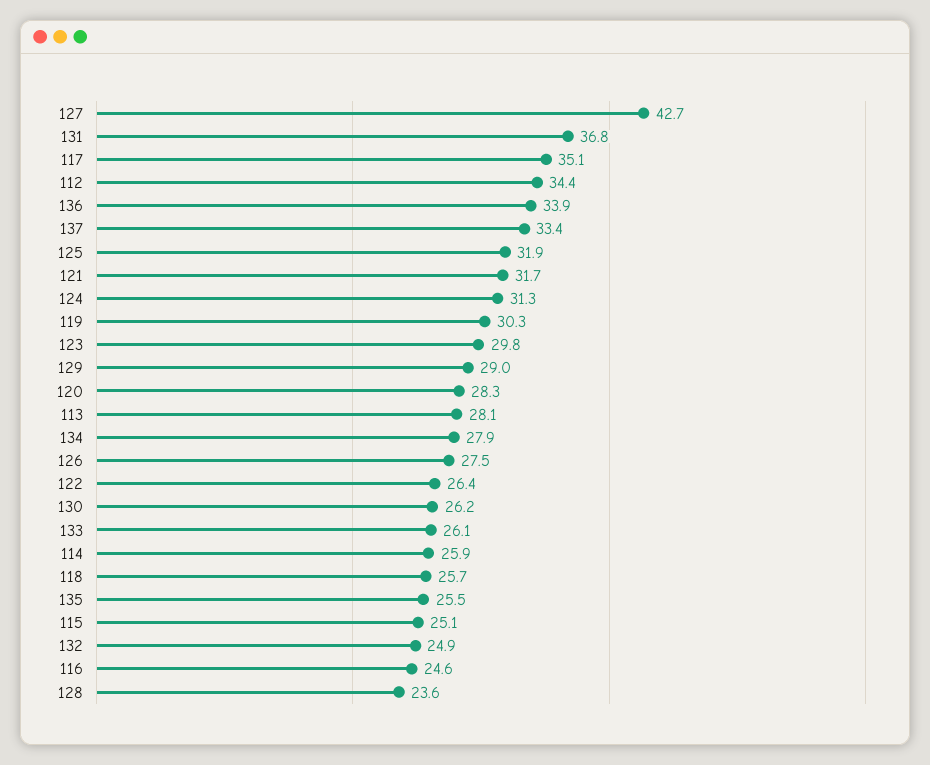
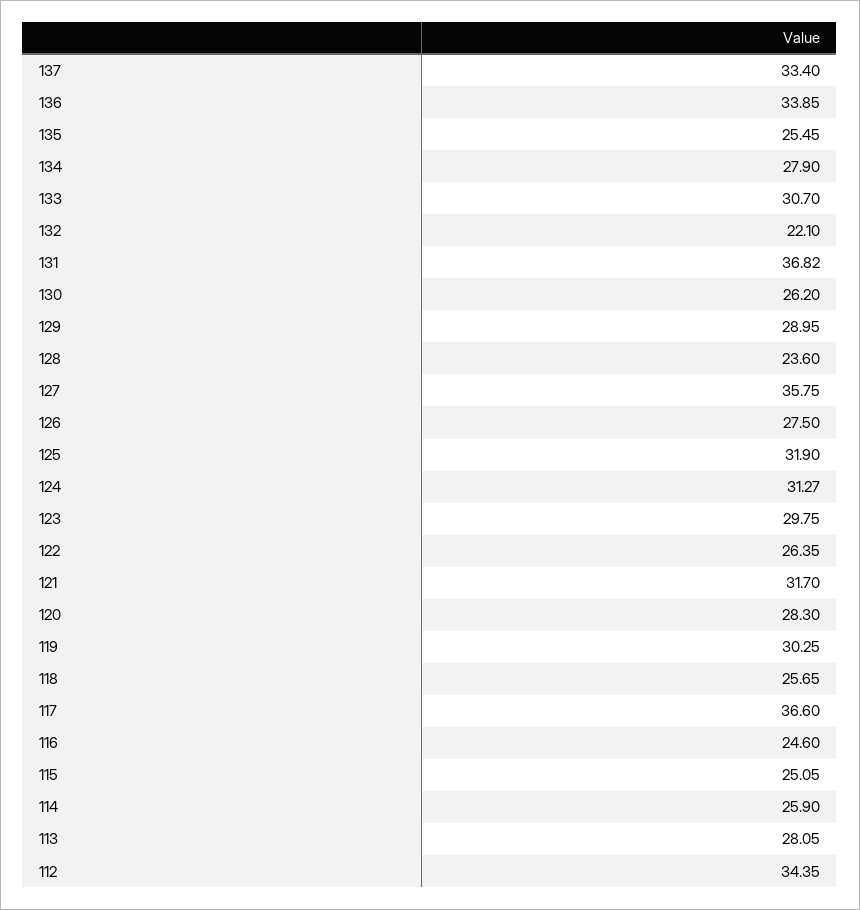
  {
-   "127": 42.7,
+   "127": 35.75,
    "131": 36.82,
-   "117": 35.1,
+   "117": 36.6,
    "112": 34.35,
    "136": 33.85,
    "137": 33.4,
    "125": 31.9,
    "121": 31.7,
    "124": 31.27,
    "119": 30.25,
    "123": 29.75,
    "129": 28.95,
    "120": 28.3,
    "113": 28.05,
    "134": 27.9,
    "126": 27.5,
    "122": 26.35,
    "130": 26.2,
-   "133": 26.1,
+   "133": 30.7,
    "114": 25.9,
    "118": 25.65,
    "135": 25.45,
    "115": 25.05,
-   "132": 24.9,
+   "132": 22.1,
    "116": 24.6,
    "128": 23.6
  }

